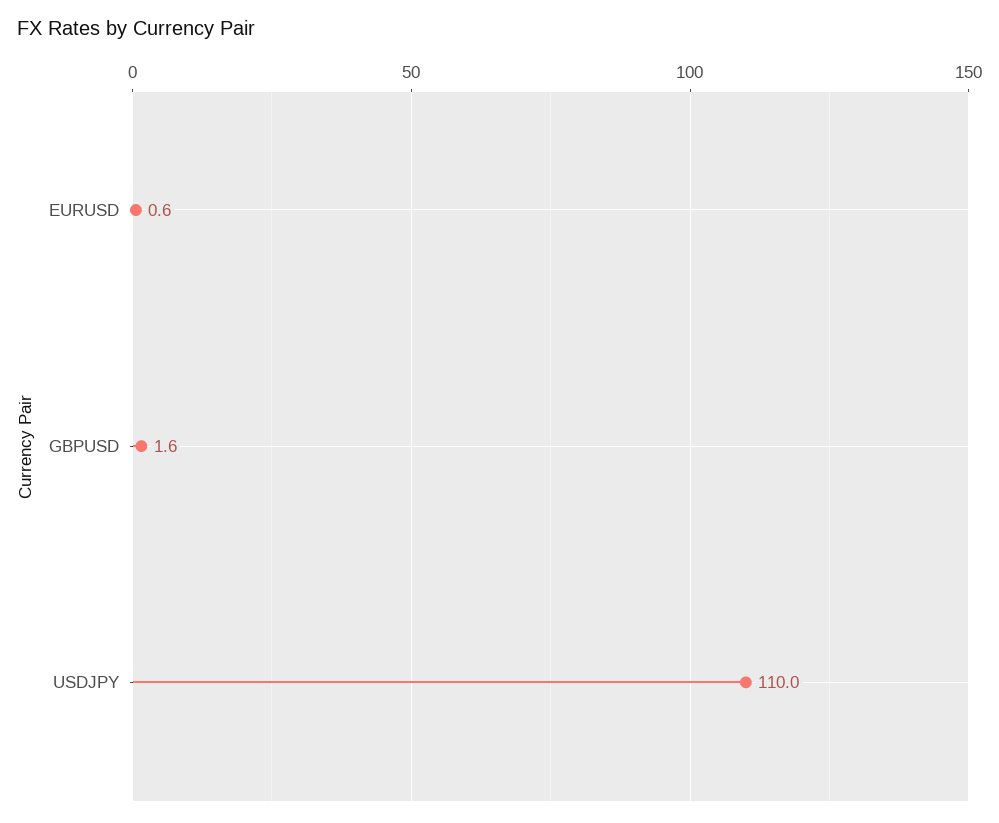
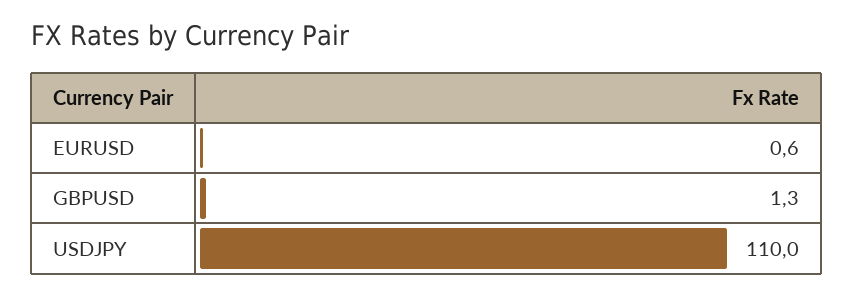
  {
    "EURUSD": 0.6,
-   "GBPUSD": 1.6,
+   "GBPUSD": 1.3,
    "USDJPY": 110
  }

